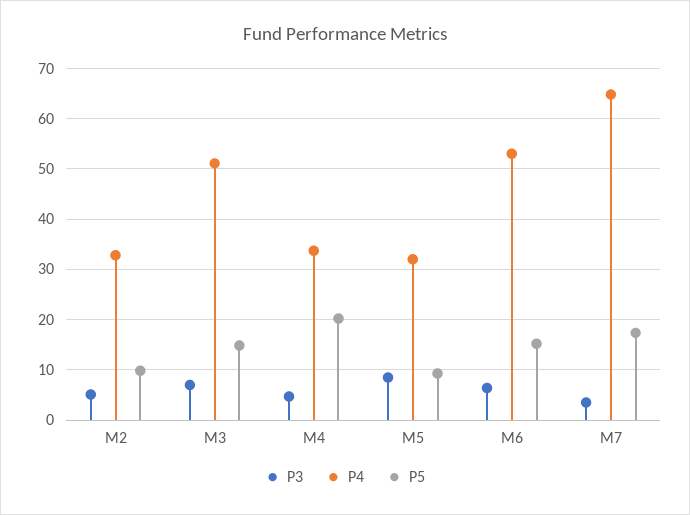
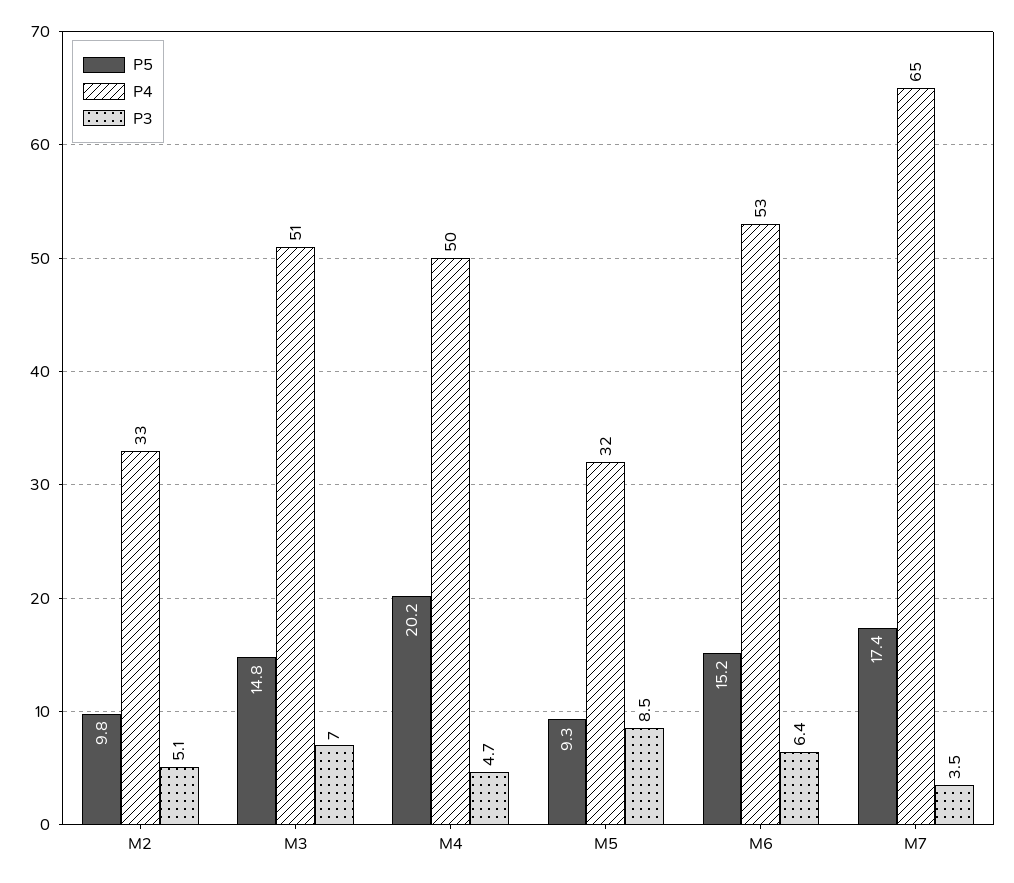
  {
    "P3": {
      "M2": 5.1,
      "M3": 7,
      "M4": 4.7,
      "M5": 8.5,
      "M6": 6.4,
      "M7": 3.5
    },
    "P4": {
      "M2": 33,
      "M3": 51,
-     "M4": 34,
+     "M4": 50,
      "M5": 32,
      "M6": 53,
      "M7": 65
    },
    "P5": {
      "M2": 9.8,
      "M3": 14.8,
      "M4": 20.2,
      "M5": 9.3,
      "M6": 15.2,
      "M7": 17.4
    }
  }

